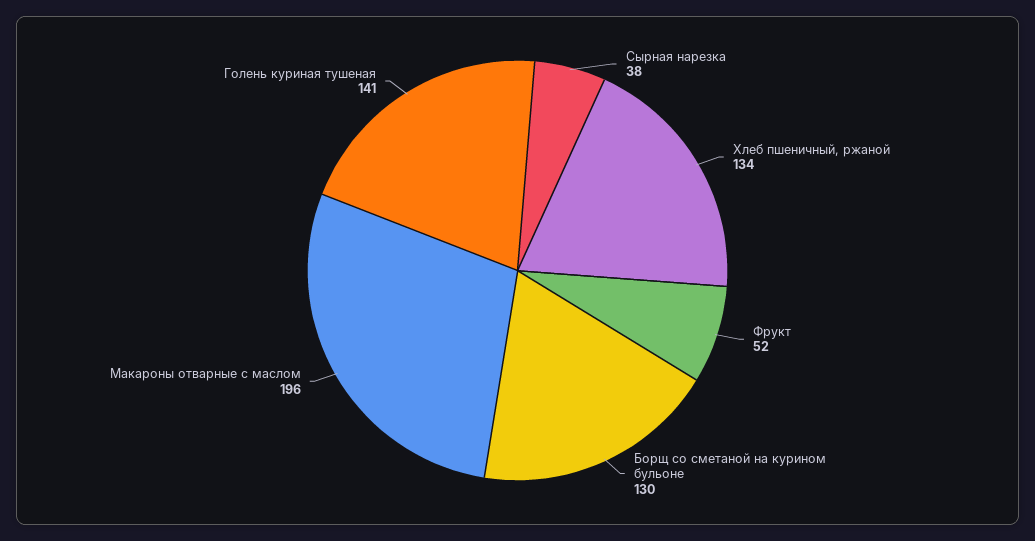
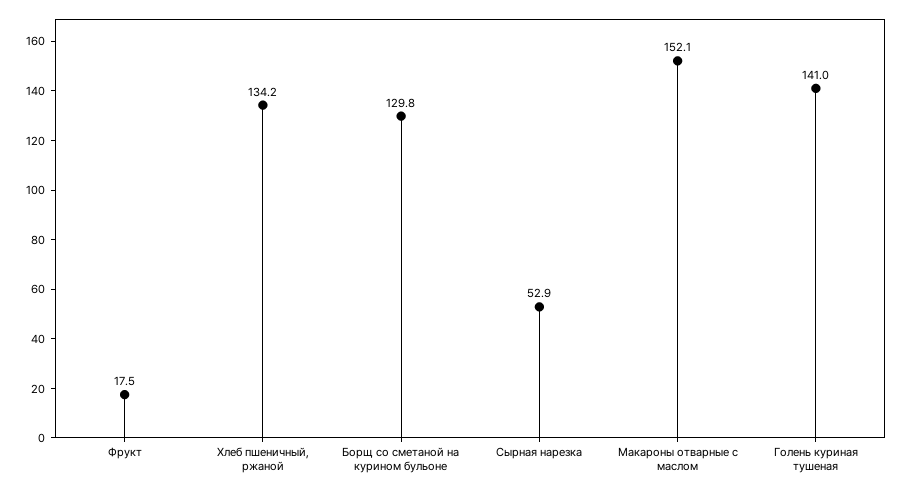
  {
-   "Сырная нарезка": 38,
+   "Сырная нарезка": 52.9,
    "Хлеб пшеничный, ржаной": 134.2,
-   "Фрукт": 52,
+   "Фрукт": 17.5,
    "Борщ со сметаной на курином бульоне": 129.8,
-   "Макароны отварные с маслом": 196,
+   "Макароны отварные с маслом": 152.1,
    "Голень куриная тушеная": 141
  }

